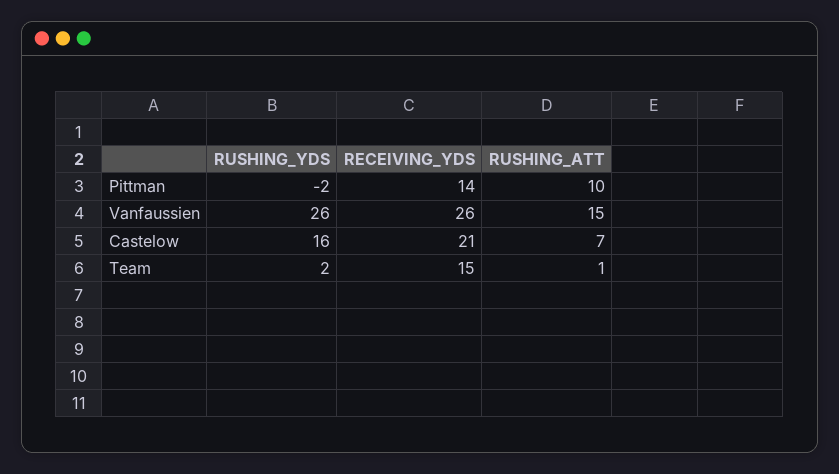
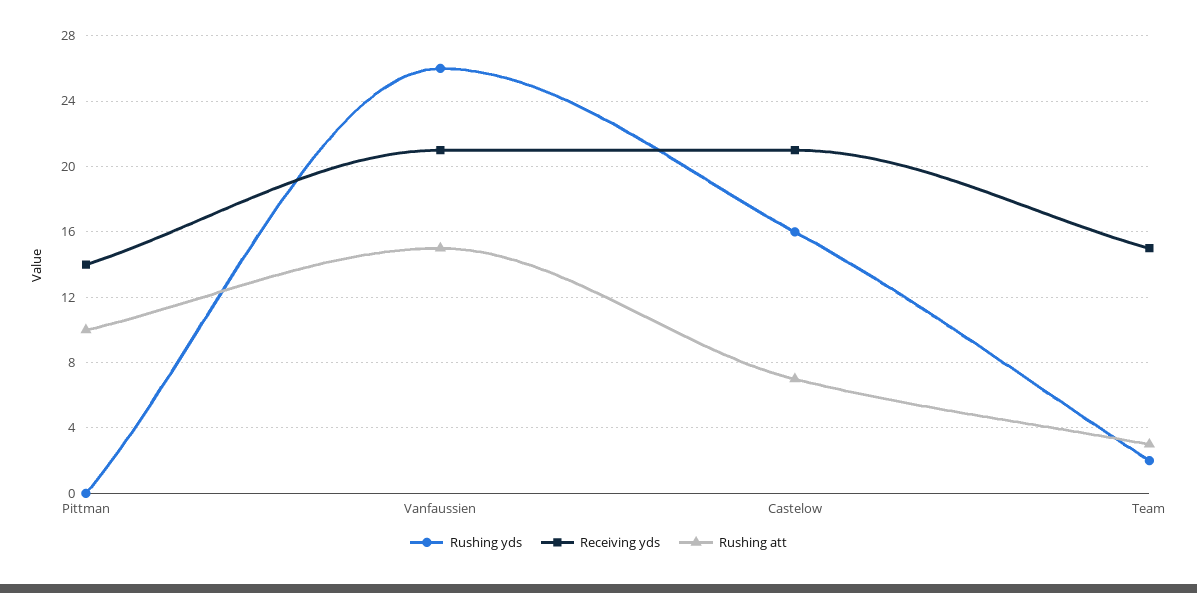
  {
    "RUSHING_YDS": {
-     "Pittman": -2,
+     "Pittman": 0,
      "Vanfaussien": 26,
      "Castelow": 16,
      "Team": 2
    },
    "RECEIVING_YDS": {
      "Pittman": 14,
-     "Vanfaussien": 26,
+     "Vanfaussien": 21,
      "Castelow": 21,
      "Team": 15
    },
    "RUSHING_ATT": {
      "Pittman": 10,
      "Vanfaussien": 15,
      "Castelow": 7,
-     "Team": 1
+     "Team": 3
    }
  }

